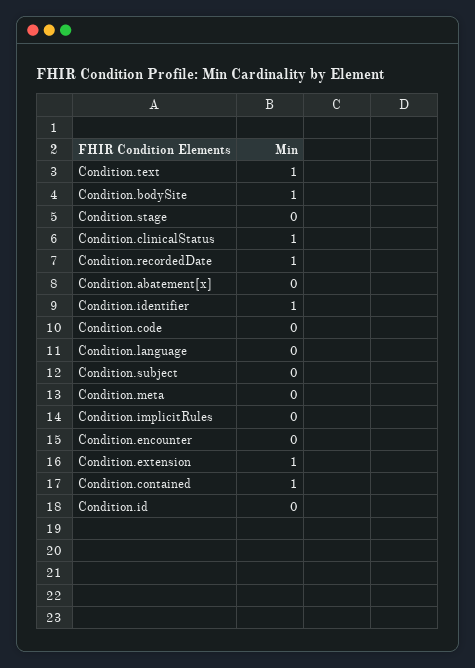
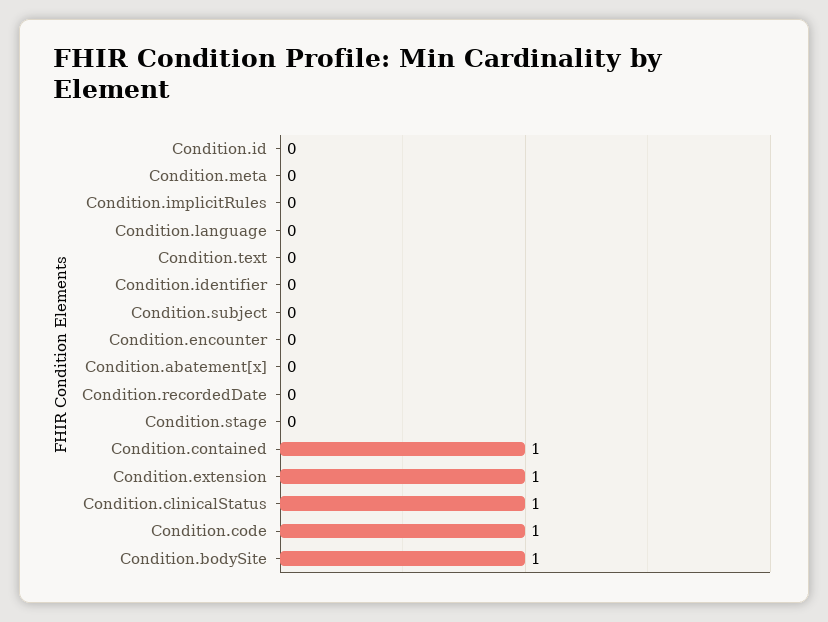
  {
-   "Condition.text": 1,
+   "Condition.text": 0,
    "Condition.bodySite": 1,
    "Condition.stage": 0,
    "Condition.clinicalStatus": 1,
-   "Condition.recordedDate": 1,
+   "Condition.recordedDate": 0,
    "Condition.abatement[x]": 0,
-   "Condition.identifier": 1,
+   "Condition.identifier": 0,
-   "Condition.code": 0,
+   "Condition.code": 1,
    "Condition.language": 0,
    "Condition.subject": 0,
    "Condition.meta": 0,
    "Condition.implicitRules": 0,
    "Condition.encounter": 0,
    "Condition.extension": 1,
    "Condition.contained": 1,
    "Condition.id": 0
  }

